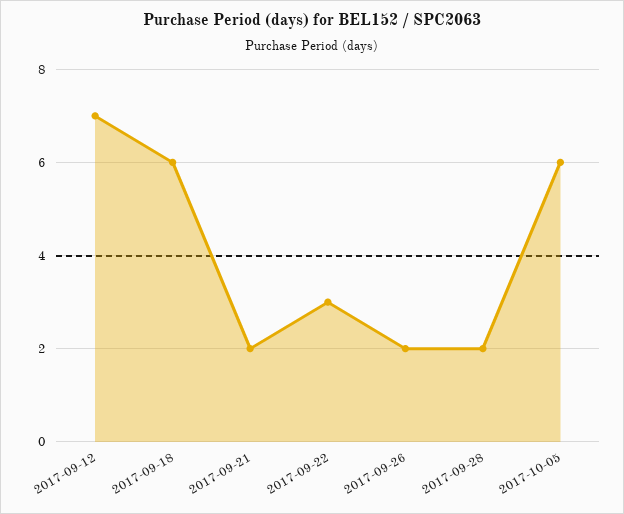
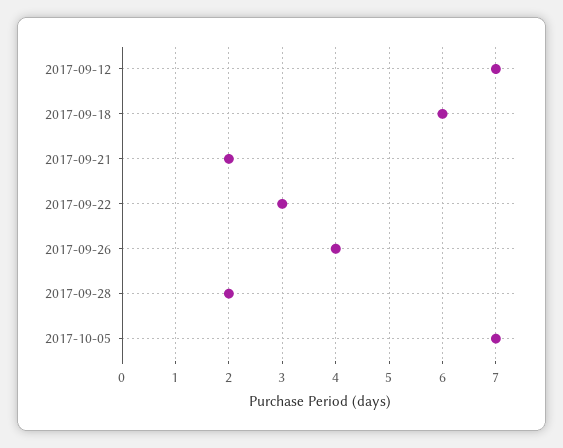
  {
    "2017-09-12": 7,
    "2017-09-18": 6,
    "2017-09-21": 2,
    "2017-09-22": 3,
-   "2017-09-26": 2,
+   "2017-09-26": 4,
    "2017-09-28": 2,
-   "2017-10-05": 6
+   "2017-10-05": 7
  }

